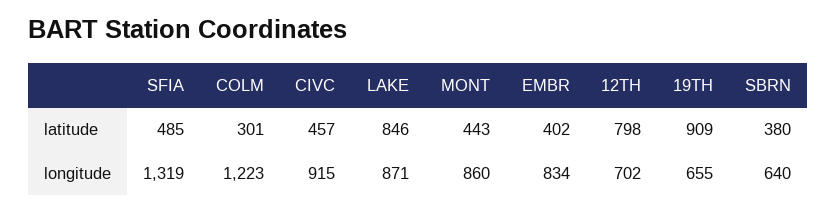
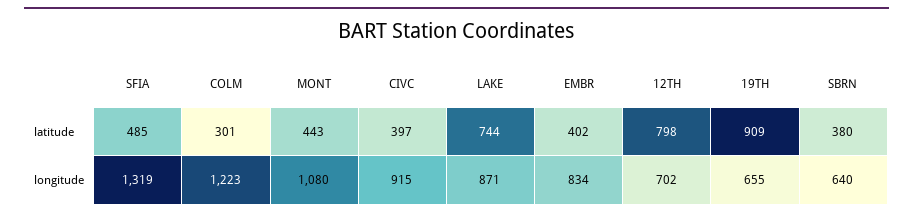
  {
    "SFIA": {
      "latitude": 485,
      "longitude": 1319
    },
    "COLM": {
      "latitude": 301,
      "longitude": 1223
    },
    "CIVC": {
-     "latitude": 457,
+     "latitude": 397,
      "longitude": 915
    },
    "LAKE": {
-     "latitude": 846,
+     "latitude": 744,
      "longitude": 871
    },
    "MONT": {
      "latitude": 443,
-     "longitude": 860
+     "longitude": 1080
    },
    "EMBR": {
      "latitude": 402,
      "longitude": 834
    },
    "12TH": {
      "latitude": 798,
      "longitude": 702
    },
    "19TH": {
      "latitude": 909,
      "longitude": 655
    },
    "SBRN": {
      "latitude": 380,
      "longitude": 640
    }
  }

